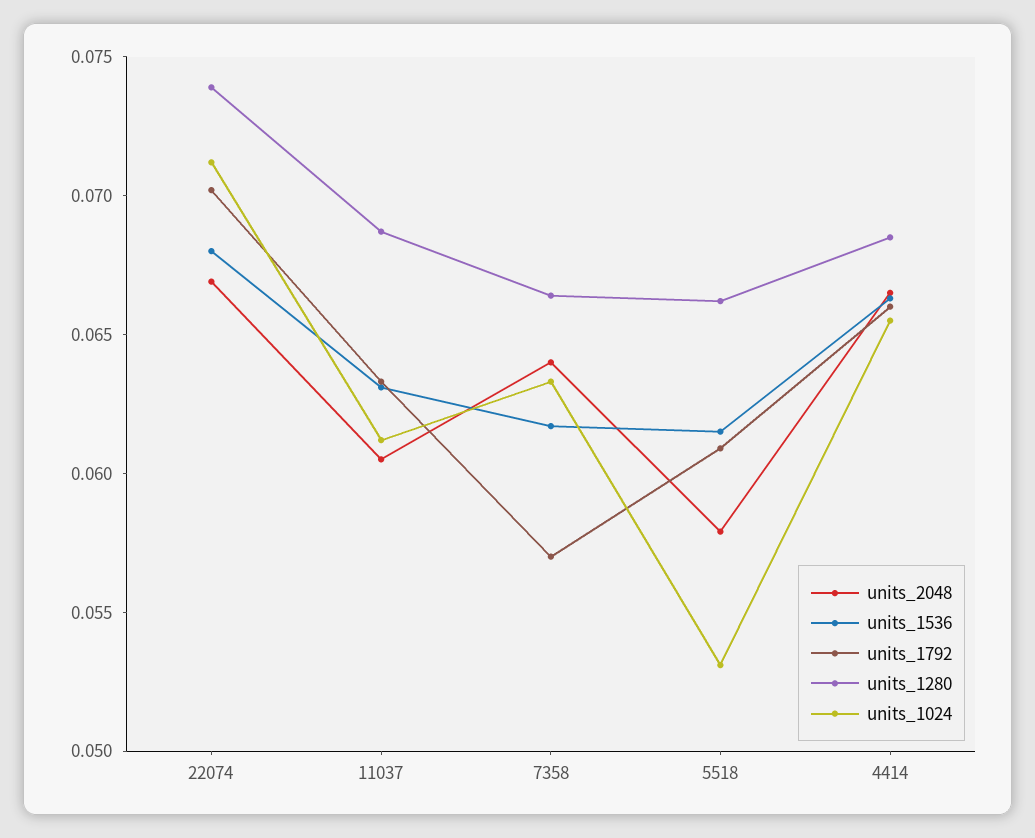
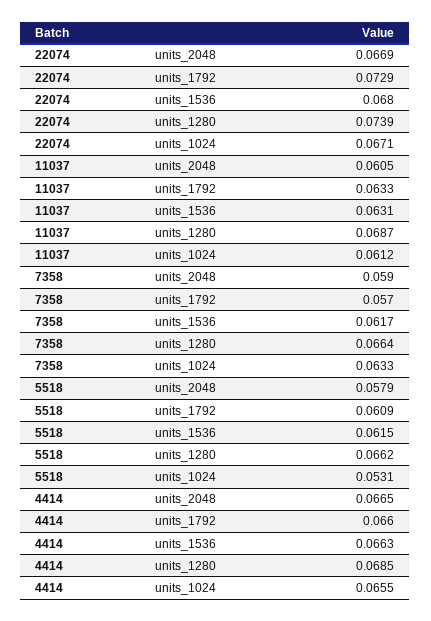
  {
    "units_2048": {
      "22074": 0.0669,
      "11037": 0.0605,
-     "7358": 0.064,
+     "7358": 0.059,
      "5518": 0.0579,
      "4414": 0.0665
    },
    "units_1536": {
      "22074": 0.068,
      "11037": 0.0631,
      "7358": 0.0617,
      "5518": 0.0615,
      "4414": 0.0663
    },
    "units_1792": {
-     "22074": 0.07,
+     "22074": 0.0729,
      "11037": 0.0633,
      "7358": 0.057,
      "5518": 0.0609,
      "4414": 0.066
    },
    "units_1280": {
      "22074": 0.0739,
      "11037": 0.0687,
      "7358": 0.0664,
      "5518": 0.0662,
      "4414": 0.0685
    },
    "units_1024": {
-     "22074": 0.071,
+     "22074": 0.0671,
      "11037": 0.0612,
      "7358": 0.0633,
      "5518": 0.0531,
      "4414": 0.0655
    }
  }

